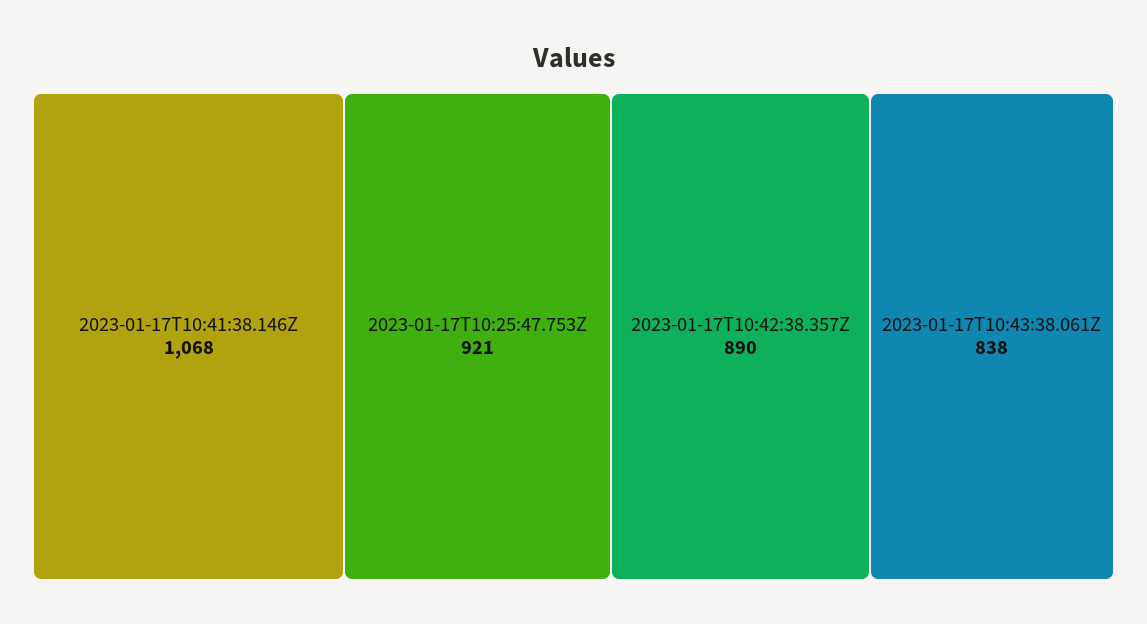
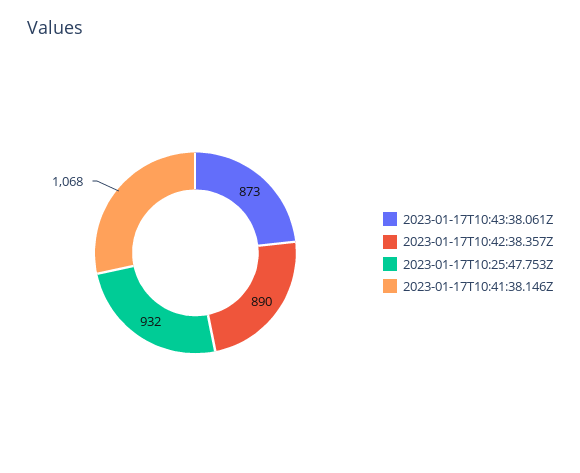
  {
    "2023-01-17T10:41:38.146Z": 1068,
-   "2023-01-17T10:25:47.753Z": 921,
+   "2023-01-17T10:25:47.753Z": 932,
    "2023-01-17T10:42:38.357Z": 890,
-   "2023-01-17T10:43:38.061Z": 838
+   "2023-01-17T10:43:38.061Z": 873
  }

